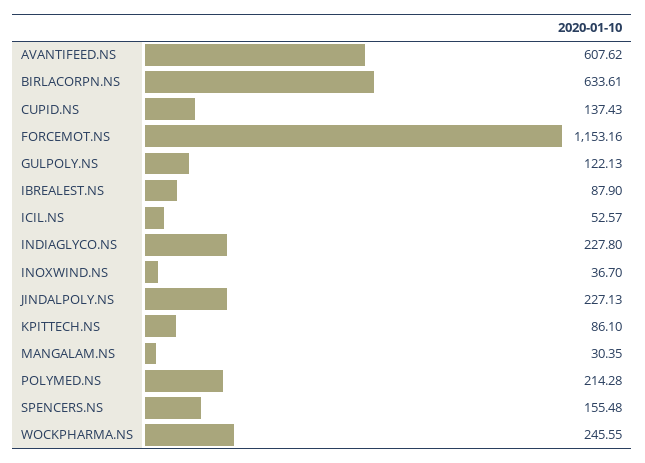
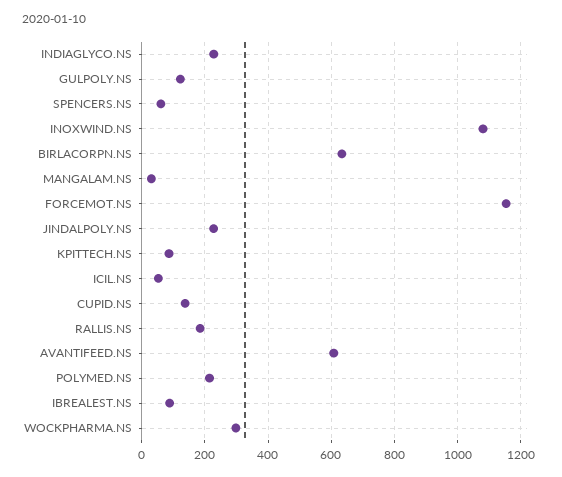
  {
    "AVANTIFEED.NS": 607.62,
    "BIRLACORPN.NS": 633.61,
    "CUPID.NS": 137.43,
    "FORCEMOT.NS": 1153.16,
    "GULPOLY.NS": 122.13,
    "IBREALEST.NS": 87.9,
    "ICIL.NS": 52.57,
    "INDIAGLYCO.NS": 227.8,
-   "INOXWIND.NS": 36.7,
+   "INOXWIND.NS": 1080,
    "JINDALPOLY.NS": 227.13,
    "KPITTECH.NS": 86.1,
    "MANGALAM.NS": 30.35,
    "POLYMED.NS": 214.28,
-   "SPENCERS.NS": 155.48,
+   "SPENCERS.NS": 60,
-   "WOCKPHARMA.NS": 245.55
+   "WOCKPHARMA.NS": 300,
+   "RALLIS.NS": 180
  }

